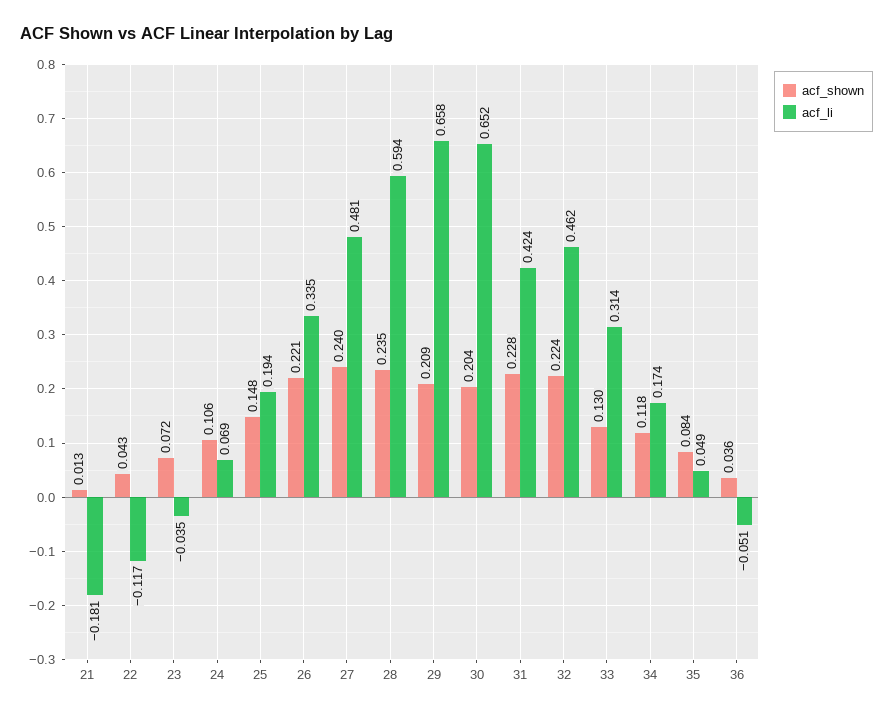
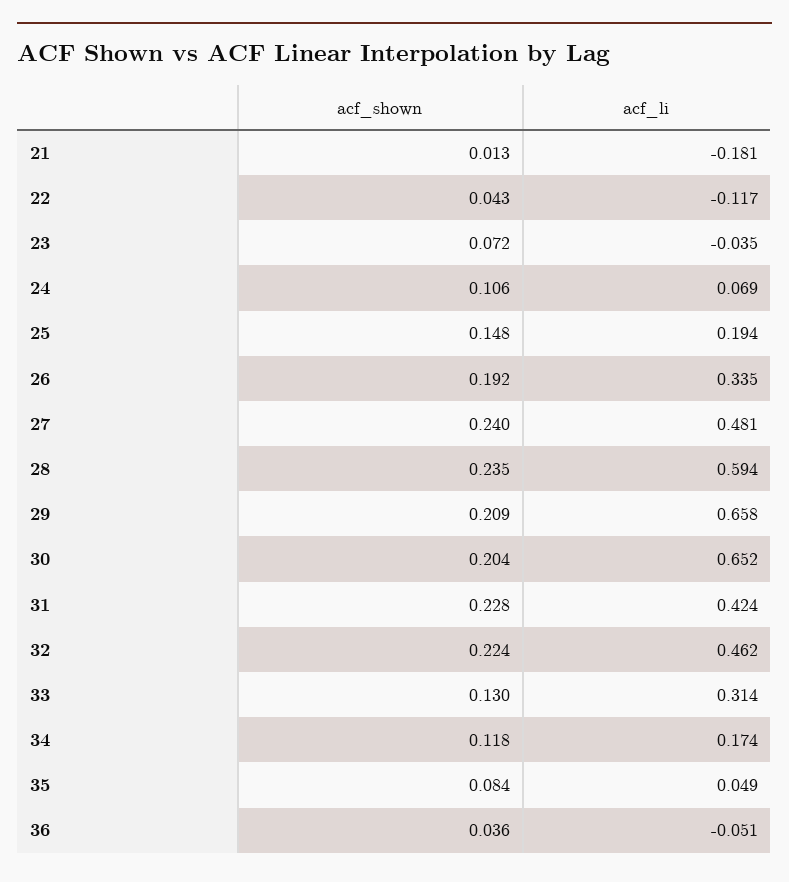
  {
    "acf_shown": {
      "21": 0.013,
      "22": 0.043,
      "23": 0.072,
      "24": 0.106,
      "25": 0.148,
-     "26": 0.221,
+     "26": 0.192,
      "27": 0.24,
      "28": 0.235,
      "29": 0.209,
      "30": 0.204,
      "31": 0.228,
      "32": 0.224,
      "33": 0.13,
      "34": 0.118,
      "35": 0.084,
      "36": 0.036
    },
    "acf_li": {
      "21": -0.181,
      "22": -0.117,
      "23": -0.035,
      "24": 0.069,
      "25": 0.194,
      "26": 0.335,
      "27": 0.481,
      "28": 0.594,
      "29": 0.658,
      "30": 0.652,
      "31": 0.424,
      "32": 0.462,
      "33": 0.314,
      "34": 0.174,
      "35": 0.049,
      "36": -0.051
    }
  }

